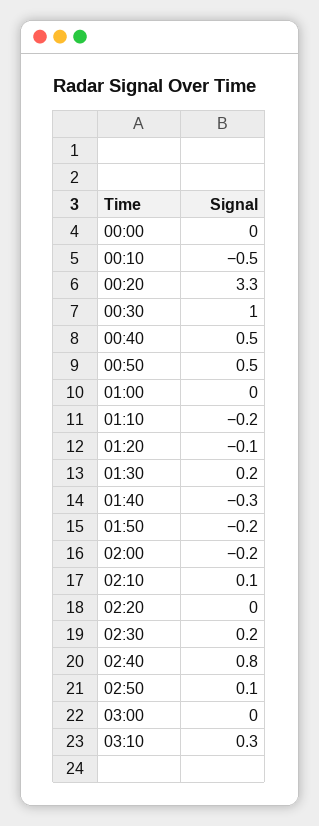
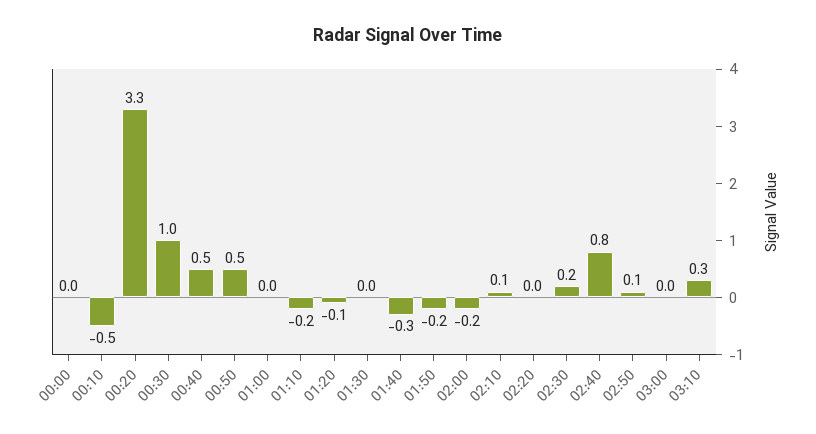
  {
    "00:00": 0,
    "00:10": -0.5,
    "00:20": 3.3,
    "00:30": 1,
    "00:40": 0.5,
    "00:50": 0.5,
    "01:00": 0,
    "01:10": -0.2,
    "01:20": -0.1,
-   "01:30": 0.2,
+   "01:30": 0,
    "01:40": -0.3,
    "01:50": -0.2,
    "02:00": -0.2,
    "02:10": 0.1,
    "02:20": 0,
    "02:30": 0.2,
    "02:40": 0.8,
    "02:50": 0.1,
    "03:00": 0,
    "03:10": 0.3
  }

